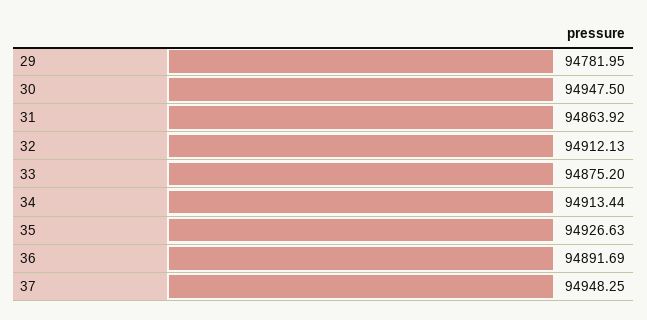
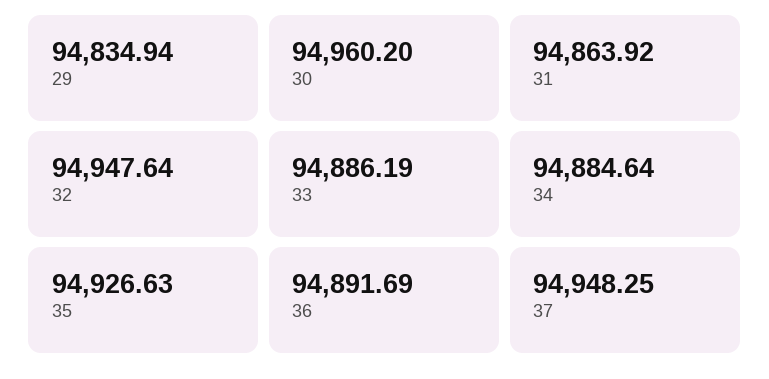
  {
-   "29": 94781.95,
+   "29": 94834.94,
-   "30": 94947.5,
+   "30": 94960.2,
    "31": 94863.92,
-   "32": 94912.13,
+   "32": 94947.64,
-   "33": 94875.2,
+   "33": 94886.19,
-   "34": 94913.44,
+   "34": 94884.64,
    "35": 94926.63,
    "36": 94891.69,
    "37": 94948.25
  }

